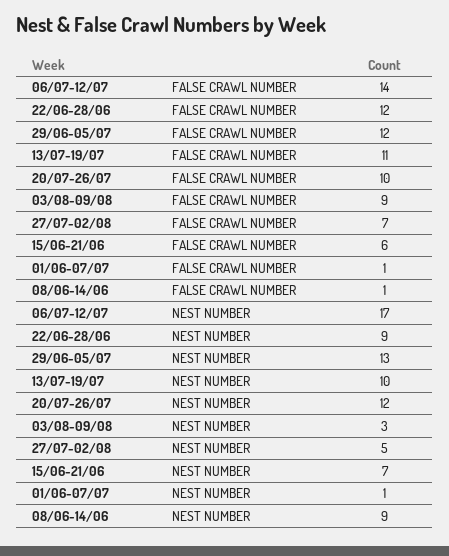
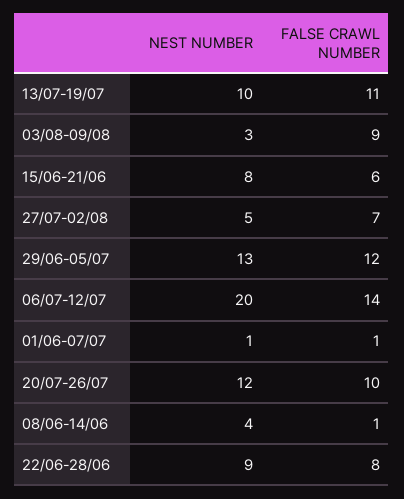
  {
    "06/07-12/07": {
      "FALSE CRAWL NUMBER": 14,
-     "NEST NUMBER": 17
+     "NEST NUMBER": 20
    },
    "22/06-28/06": {
-     "FALSE CRAWL NUMBER": 12,
+     "FALSE CRAWL NUMBER": 8,
      "NEST NUMBER": 9
    },
    "29/06-05/07": {
      "FALSE CRAWL NUMBER": 12,
      "NEST NUMBER": 13
    },
    "13/07-19/07": {
      "FALSE CRAWL NUMBER": 11,
      "NEST NUMBER": 10
    },
    "20/07-26/07": {
      "FALSE CRAWL NUMBER": 10,
      "NEST NUMBER": 12
    },
    "03/08-09/08": {
      "FALSE CRAWL NUMBER": 9,
      "NEST NUMBER": 3
    },
    "27/07-02/08": {
      "FALSE CRAWL NUMBER": 7,
      "NEST NUMBER": 5
    },
    "15/06-21/06": {
      "FALSE CRAWL NUMBER": 6,
-     "NEST NUMBER": 7
+     "NEST NUMBER": 8
    },
    "01/06-07/07": {
      "FALSE CRAWL NUMBER": 1,
      "NEST NUMBER": 1
    },
    "08/06-14/06": {
      "FALSE CRAWL NUMBER": 1,
-     "NEST NUMBER": 9
+     "NEST NUMBER": 4
    }
  }

